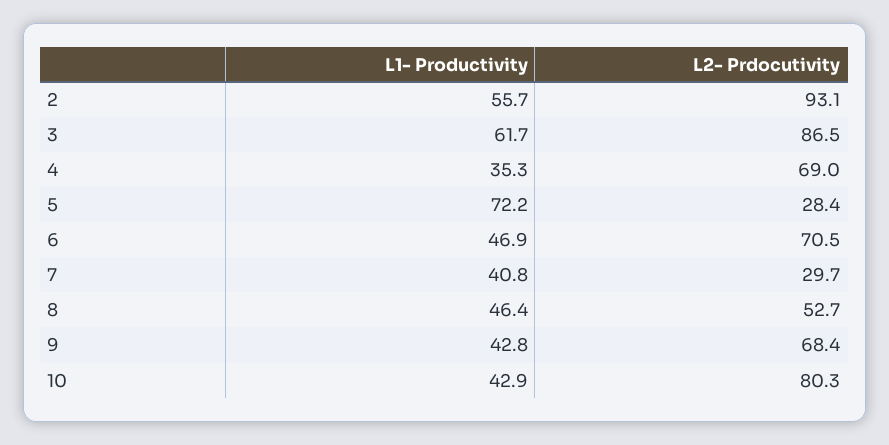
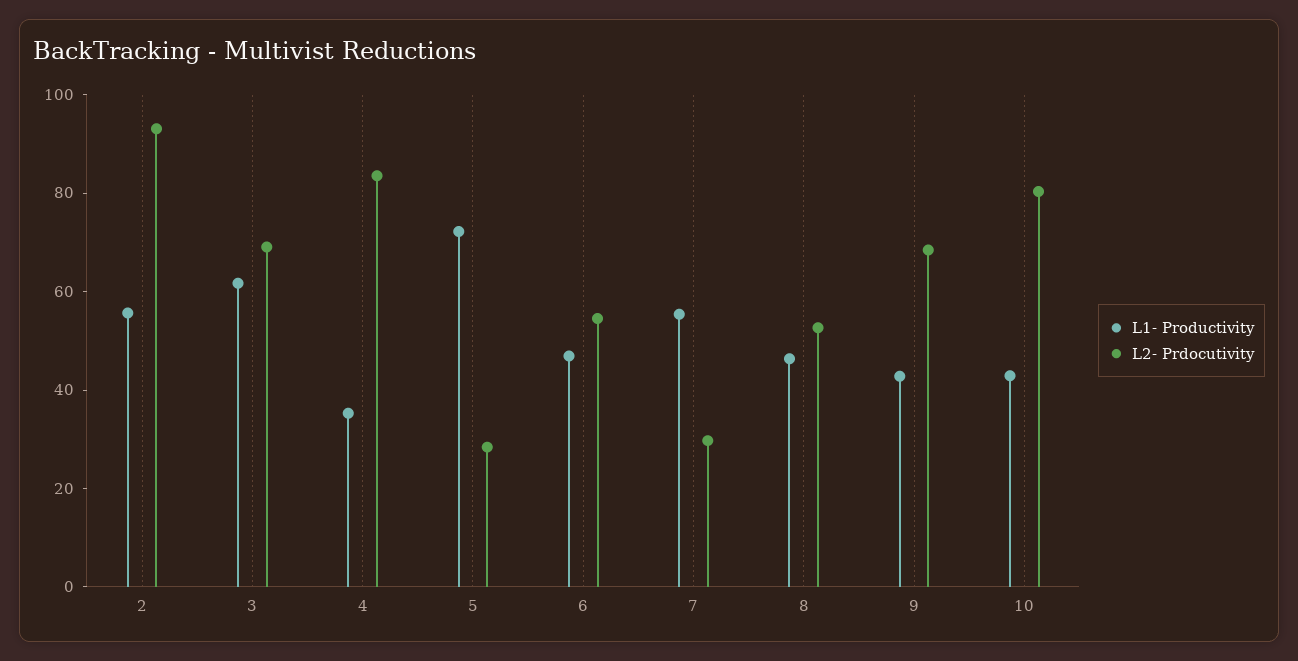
  {
    "L1- Productivity": {
      "2": 55.7,
      "3": 61.7,
      "4": 35.3,
      "5": 72.2,
      "6": 46.9,
-     "7": 40.8,
+     "7": 55,
      "8": 46.4,
      "9": 42.8,
      "10": 42.9
    },
    "L2- Prdocutivity": {
      "2": 93.1,
-     "3": 86.5,
+     "3": 70,
-     "4": 69,
+     "4": 85,
      "5": 28.4,
-     "6": 70.5,
+     "6": 55,
      "7": 29.7,
      "8": 52.7,
      "9": 68.4,
      "10": 80.3
    }
  }

